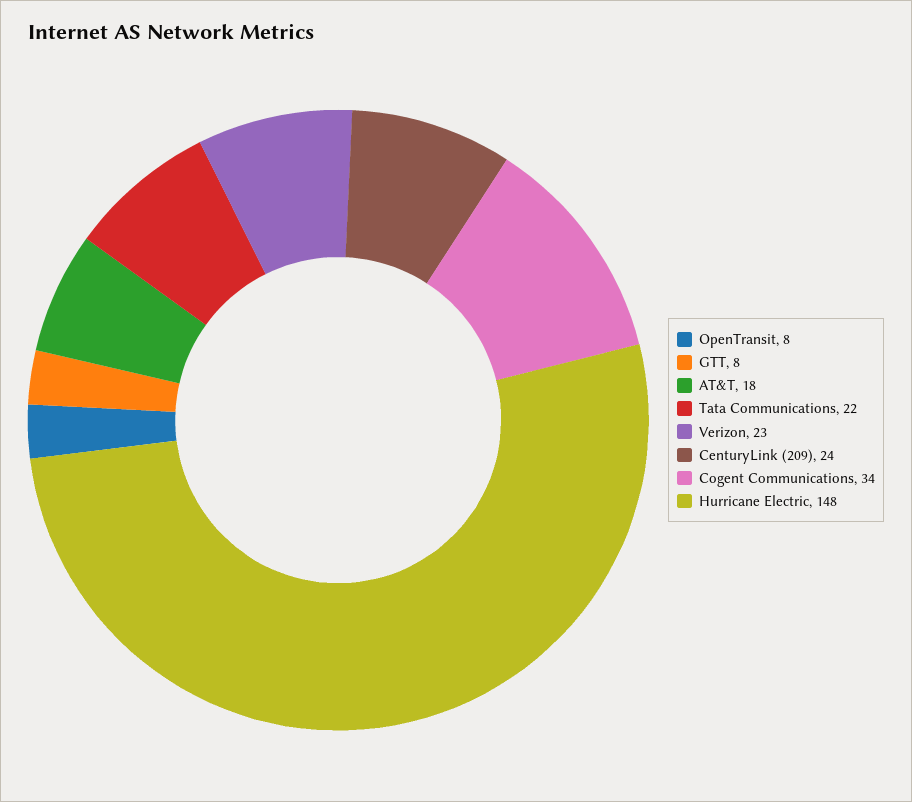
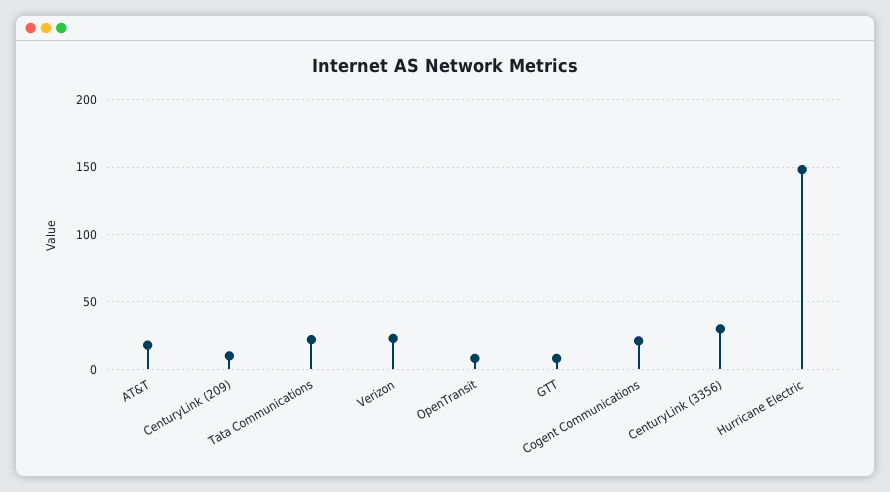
  {
    "OpenTransit": 8,
    "GTT": 8,
    "AT&T": 18,
    "Tata Communications": 22,
    "Verizon": 23,
-   "CenturyLink (209)": 24,
+   "CenturyLink (209)": 10,
-   "Cogent Communications": 34,
+   "Cogent Communications": 20,
-   "Hurricane Electric": 148
+   "Hurricane Electric": 148,
+   "CenturyLink (3356)": 30
  }

